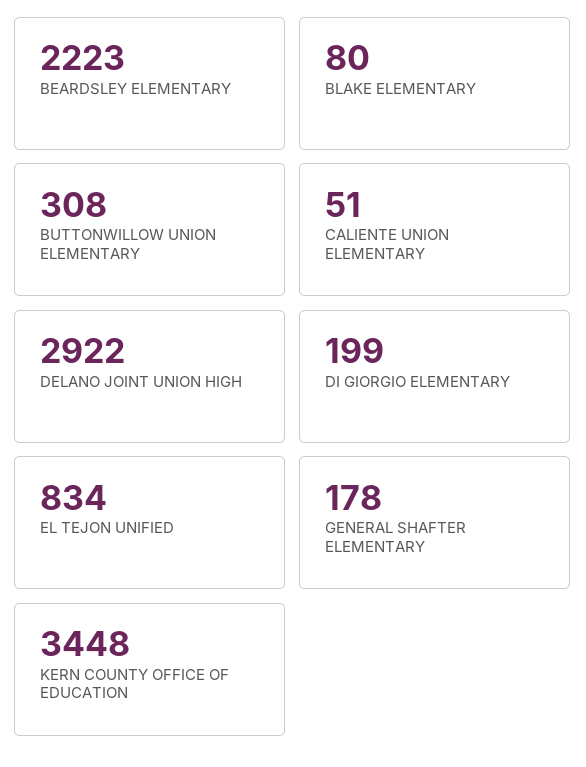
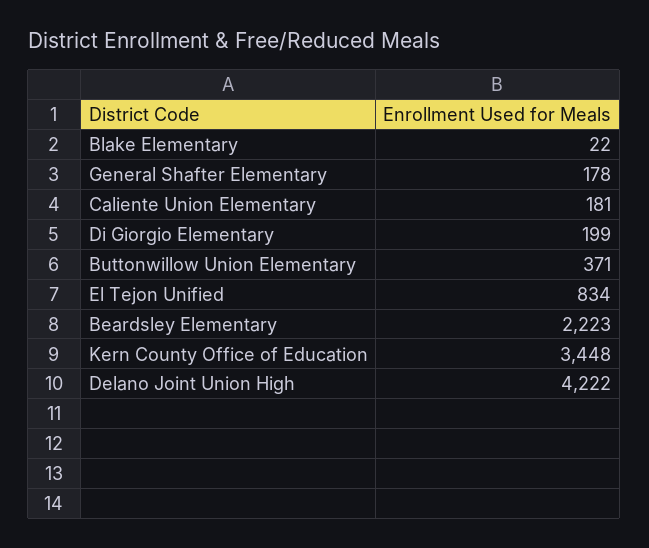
  {
    "BEARDSLEY ELEMENTARY": 2223,
-   "BLAKE ELEMENTARY": 80,
+   "BLAKE ELEMENTARY": 22,
-   "BUTTONWILLOW UNION ELEMENTARY": 308,
+   "BUTTONWILLOW UNION ELEMENTARY": 371,
-   "CALIENTE UNION ELEMENTARY": 51,
+   "CALIENTE UNION ELEMENTARY": 181,
-   "DELANO JOINT UNION HIGH": 2922,
+   "DELANO JOINT UNION HIGH": 4222,
    "DI GIORGIO ELEMENTARY": 199,
    "EL TEJON UNIFIED": 834,
    "GENERAL SHAFTER ELEMENTARY": 178,
    "KERN COUNTY OFFICE OF EDUCATION": 3448
  }

